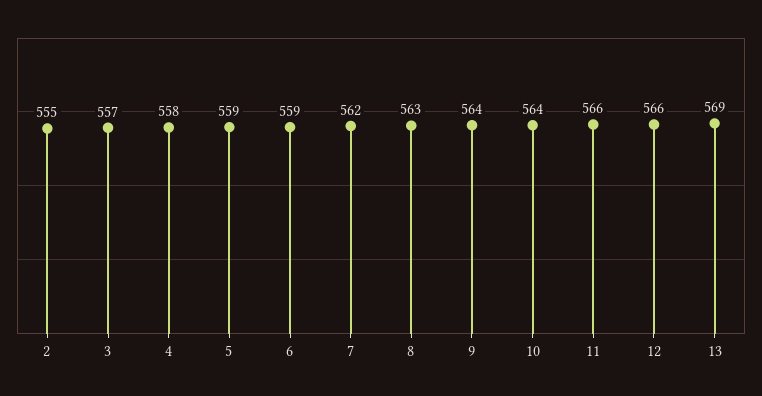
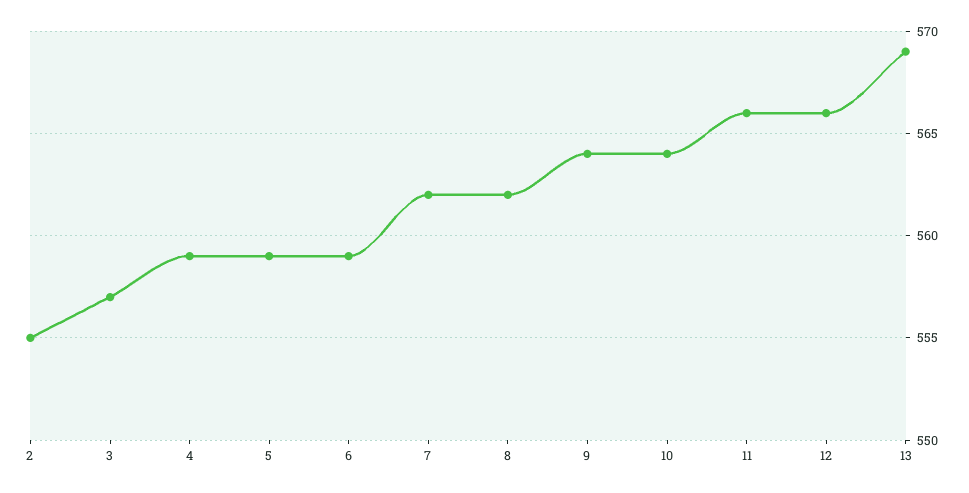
  {
    "2": 555,
    "3": 557,
-   "4": 558,
+   "4": 559,
    "5": 559,
    "6": 559,
    "7": 562,
-   "8": 563,
+   "8": 562,
    "9": 564,
    "10": 564,
    "11": 566,
    "12": 566,
    "13": 569
  }

